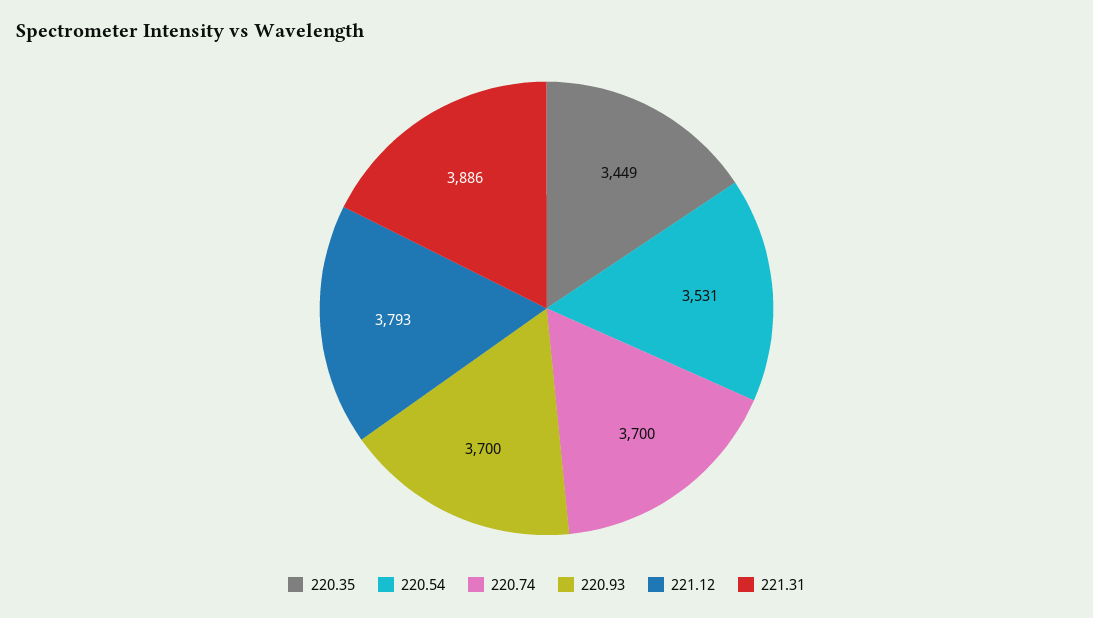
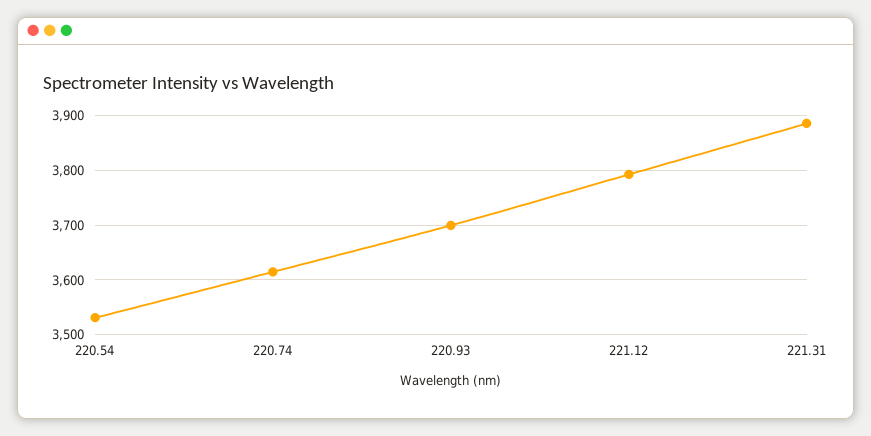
  {
-   "220.35": 3449,
    "220.54": 3531,
-   "220.74": 3700,
+   "220.74": 3620,
    "220.93": 3700,
    "221.12": 3793,
    "221.31": 3886
  }

